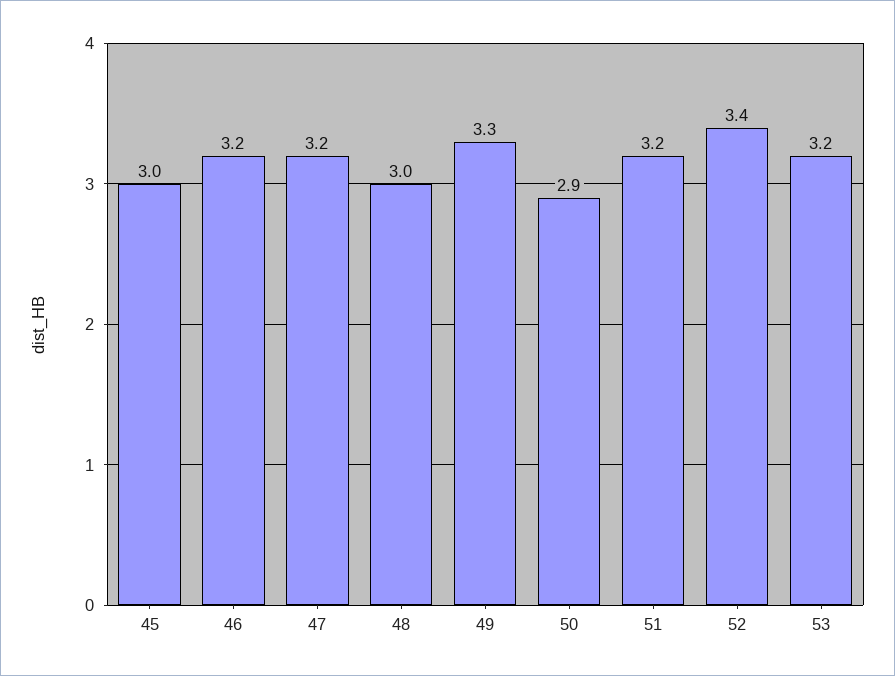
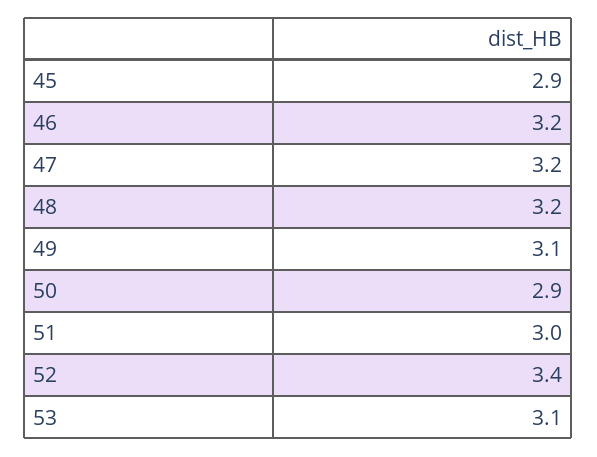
  {
-   "45": 3,
+   "45": 2.9,
    "46": 3.2,
    "47": 3.2,
-   "48": 3,
+   "48": 3.2,
-   "49": 3.3,
+   "49": 3.1,
    "50": 2.9,
-   "51": 3.2,
+   "51": 3,
    "52": 3.4,
-   "53": 3.2
+   "53": 3.1
  }

